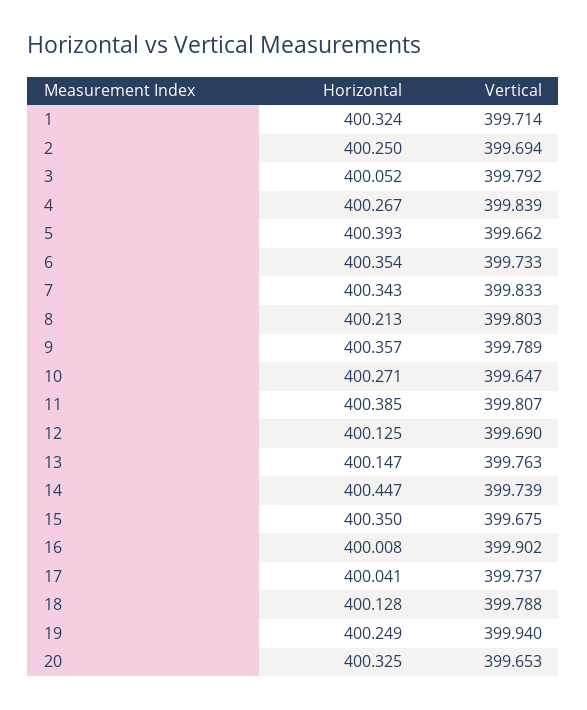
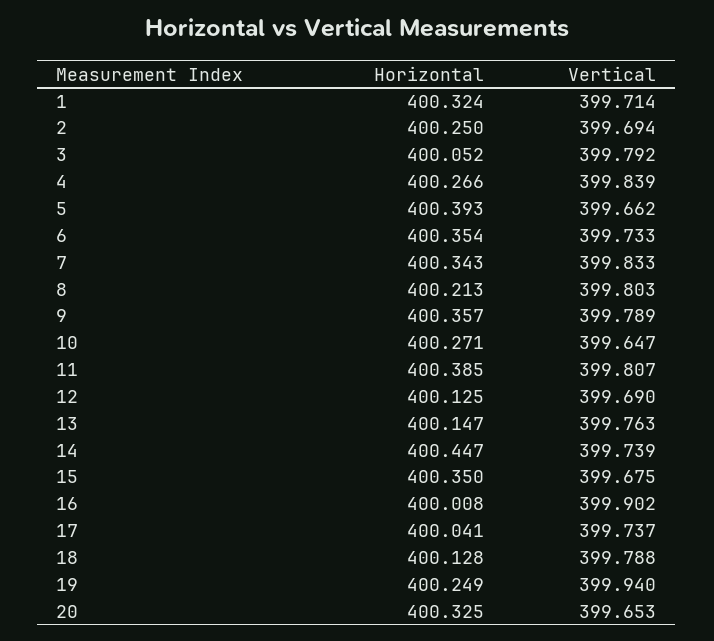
  {
    "Horizontal": {
      "1": 400.324,
      "2": 400.25,
      "3": 400.052,
-     "4": 400.267,
+     "4": 400.266,
      "5": 400.393,
      "6": 400.354,
      "7": 400.343,
      "8": 400.213,
      "9": 400.357,
      "10": 400.271,
      "11": 400.385,
      "12": 400.125,
      "13": 400.147,
      "14": 400.447,
      "15": 400.35,
      "16": 400.008,
      "17": 400.041,
      "18": 400.128,
      "19": 400.249,
      "20": 400.325
    },
    "Vertical": {
      "1": 399.714,
      "2": 399.694,
      "3": 399.792,
      "4": 399.839,
      "5": 399.662,
      "6": 399.733,
      "7": 399.833,
      "8": 399.803,
      "9": 399.789,
      "10": 399.647,
      "11": 399.807,
      "12": 399.69,
      "13": 399.763,
      "14": 399.739,
      "15": 399.675,
      "16": 399.902,
      "17": 399.737,
      "18": 399.788,
      "19": 399.94,
      "20": 399.653
    }
  }

